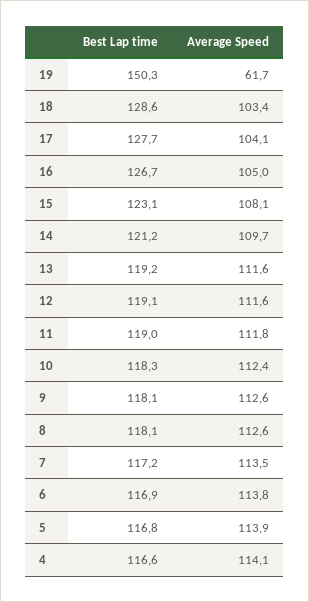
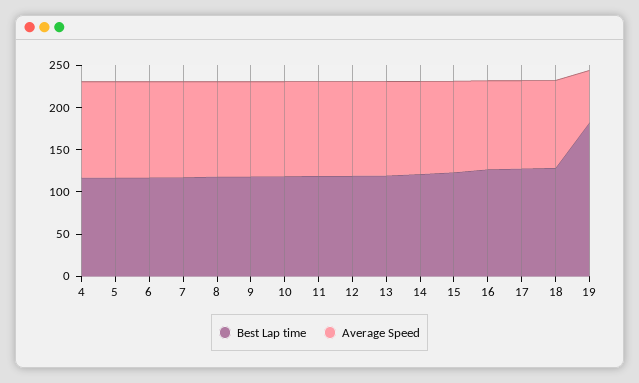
  {
    "Best Lap time": {
-     "19": 150.3,
+     "19": 180,
      "18": 128.6,
      "17": 127.7,
      "16": 126.7,
      "15": 123.1,
      "14": 121.2,
      "13": 119.2,
      "12": 119.1,
      "11": 119,
      "10": 118.3,
      "9": 118.1,
      "8": 118.1,
      "7": 117.2,
      "6": 116.9,
      "5": 116.8,
      "4": 116.6
    },
    "Average Speed": {
      "19": 61.7,
      "18": 103.4,
      "17": 104.1,
      "16": 105,
      "15": 108.1,
      "14": 109.7,
      "13": 111.6,
      "12": 111.6,
      "11": 111.8,
      "10": 112.4,
      "9": 112.6,
      "8": 112.6,
      "7": 113.5,
      "6": 113.8,
      "5": 113.9,
      "4": 114.1
    }
  }

